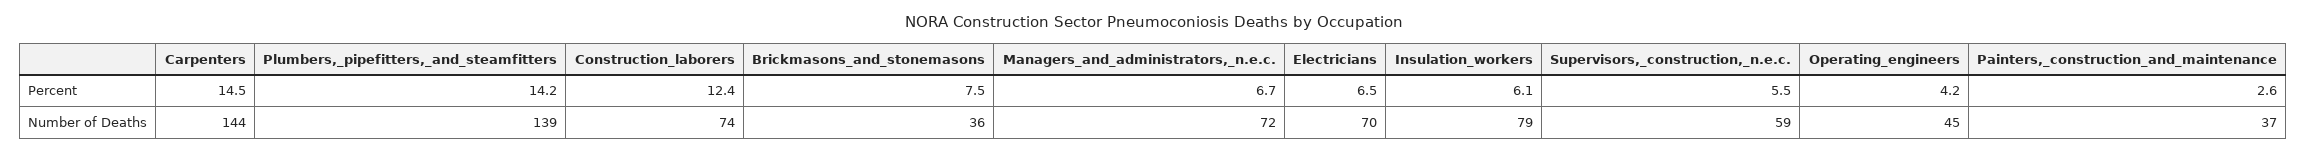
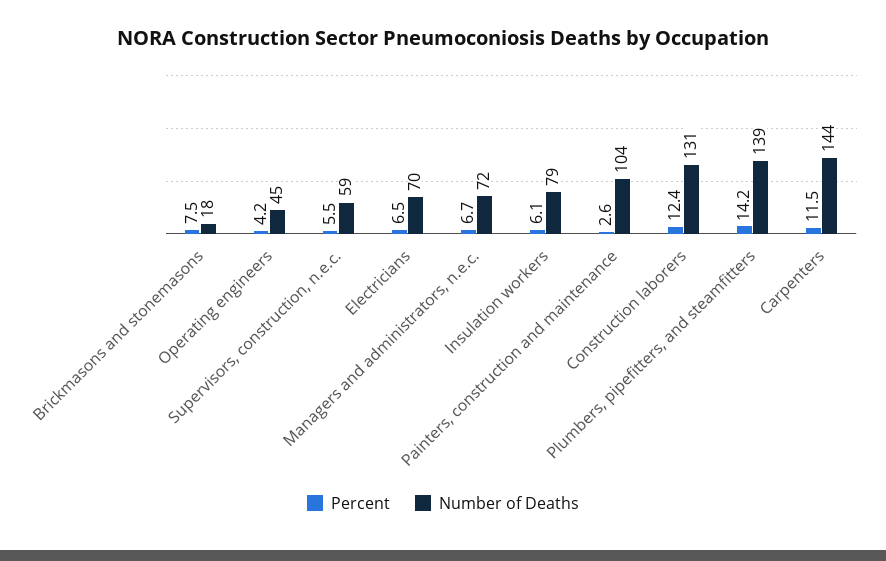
  {
    "Percent": {
-     "Carpenters": 14.5,
+     "Carpenters": 11.5,
      "Plumbers,_pipefitters,_and_steamfitters": 14.2,
      "Construction_laborers": 12.4,
      "Brickmasons_and_stonemasons": 7.5,
      "Managers_and_administrators,_n.e.c.": 6.7,
      "Electricians": 6.5,
      "Insulation_workers": 6.1,
      "Supervisors,_construction,_n.e.c.": 5.5,
      "Operating_engineers": 4.2,
      "Painters,_construction_and_maintenance": 2.6
    },
    "Number of Deaths": {
      "Carpenters": 144,
      "Plumbers,_pipefitters,_and_steamfitters": 139,
-     "Construction_laborers": 74,
+     "Construction_laborers": 131,
-     "Brickmasons_and_stonemasons": 36,
+     "Brickmasons_and_stonemasons": 18,
      "Managers_and_administrators,_n.e.c.": 72,
      "Electricians": 70,
      "Insulation_workers": 79,
      "Supervisors,_construction,_n.e.c.": 59,
      "Operating_engineers": 45,
-     "Painters,_construction_and_maintenance": 37
+     "Painters,_construction_and_maintenance": 104
    }
  }

